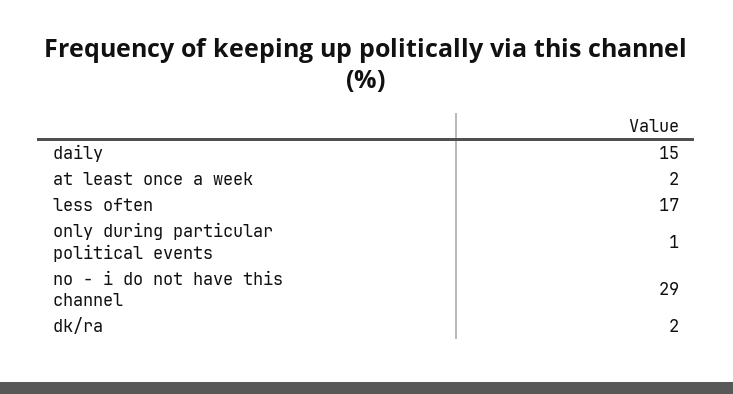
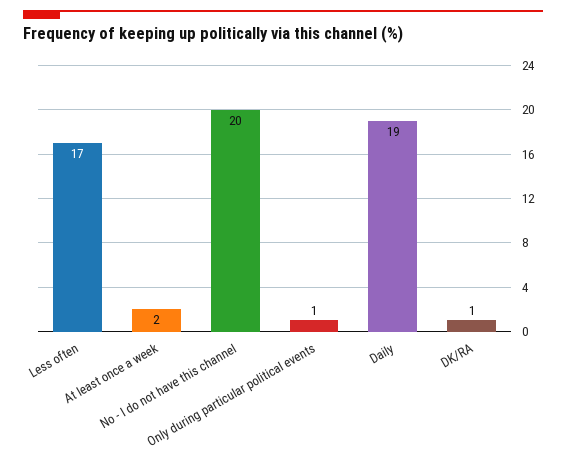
  {
-   "daily": 15,
+   "daily": 19,
    "at least once a week": 2,
    "less often": 17,
    "only during particular political events": 1,
-   "no - i do not have this channel": 29,
+   "no - i do not have this channel": 20,
-   "dk/ra": 2
+   "dk/ra": 1
  }

